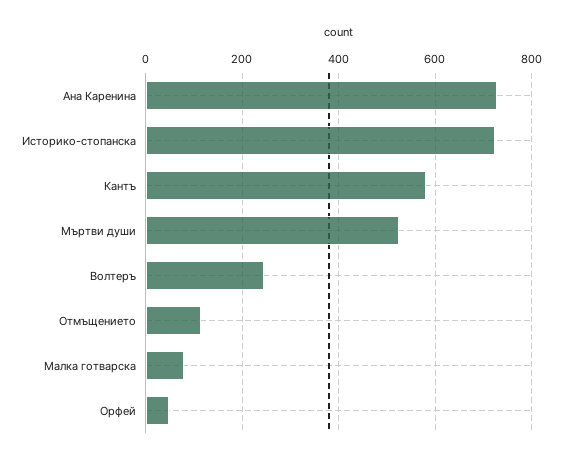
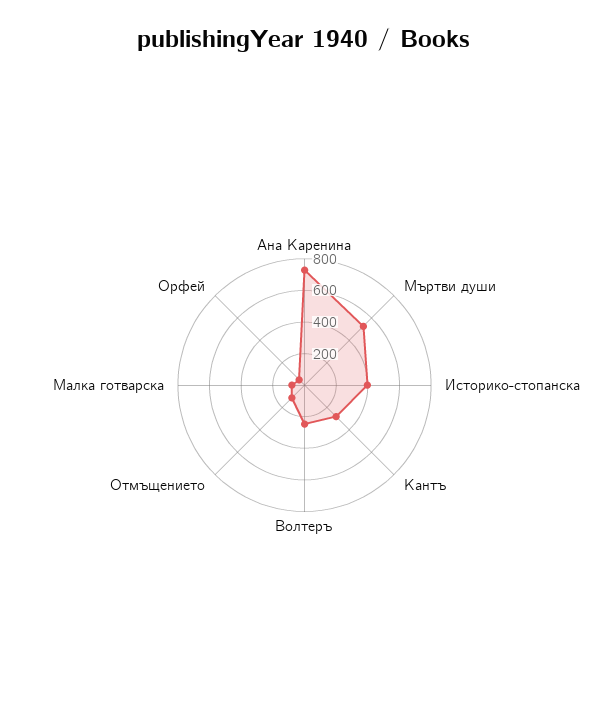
  {
    "Ана Каренина": 720,
-   "Историко-стопанска": 720,
+   "Историко-стопанска": 400,
-   "Кантъ": 580,
+   "Кантъ": 300,
    "Мъртви души": 520,
    "Волтеръ": 240,
    "Отмъщението": 120,
    "Малка готварска": 80,
    "Орфей": 40
  }

